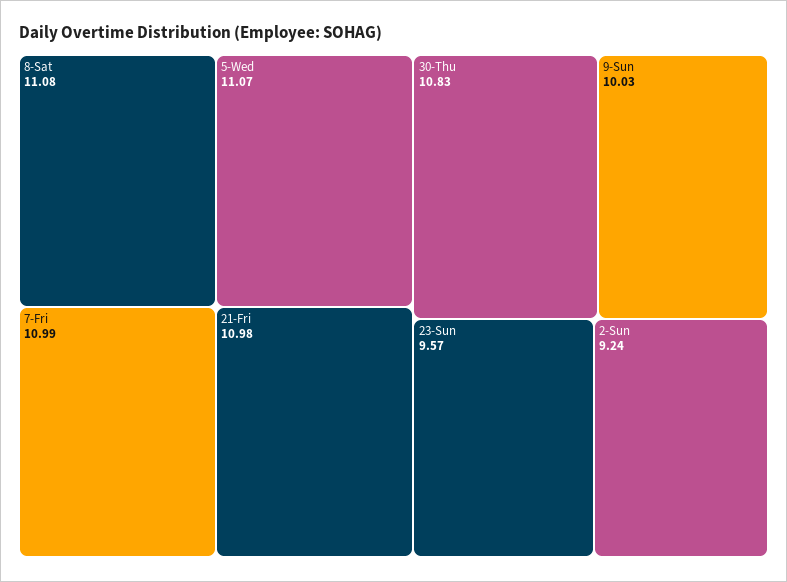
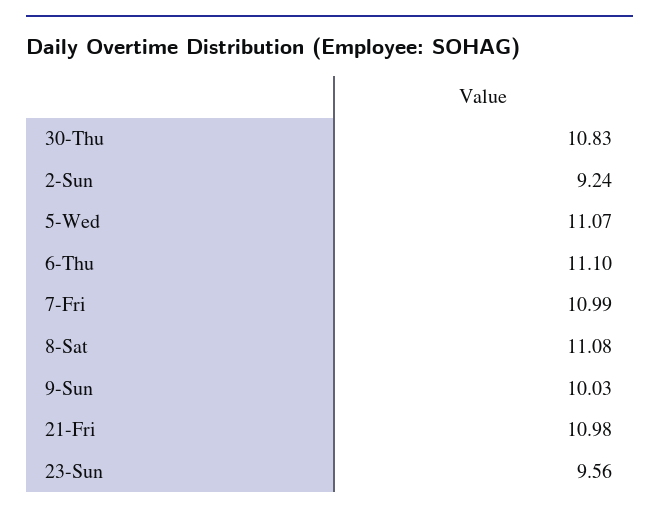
  {
    "8-Sat": 11.08,
    "5-Wed": 11.07,
    "7-Fri": 10.99,
    "21-Fri": 10.98,
    "30-Thu": 10.83,
    "9-Sun": 10.03,
-   "23-Sun": 9.57,
+   "23-Sun": 9.56,
-   "2-Sun": 9.24
+   "2-Sun": 9.24,
+   "6-Thu": 11.1
  }

